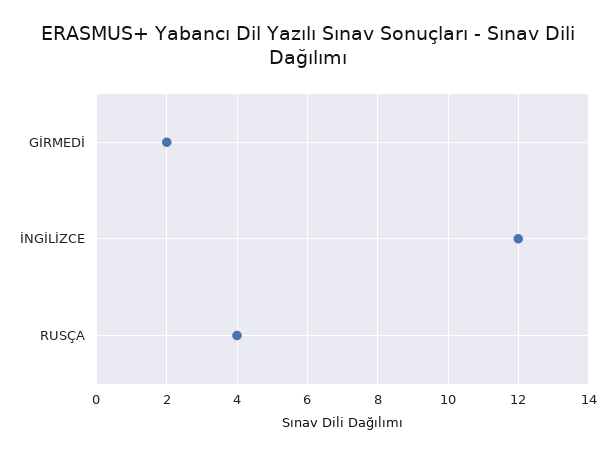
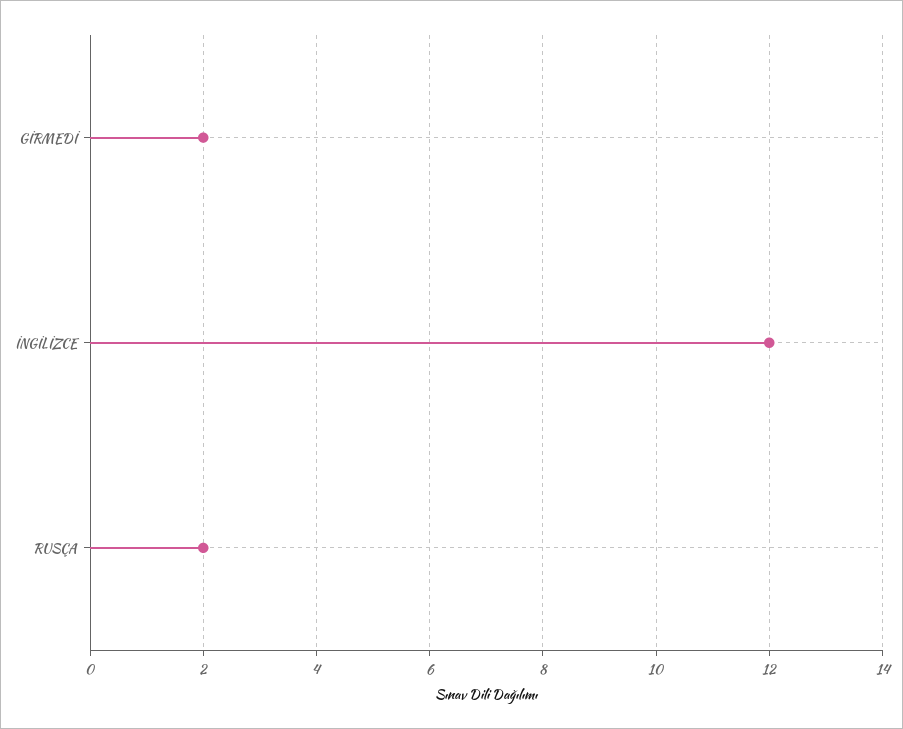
  {
    "GİRMEDİ": 2,
    "İNGİLİZCE": 12,
-   "RUSÇA": 4
+   "RUSÇA": 2
  }

